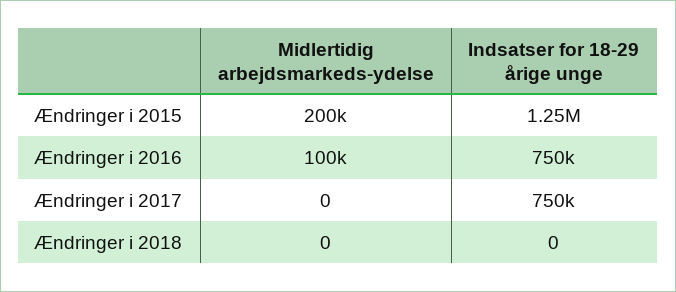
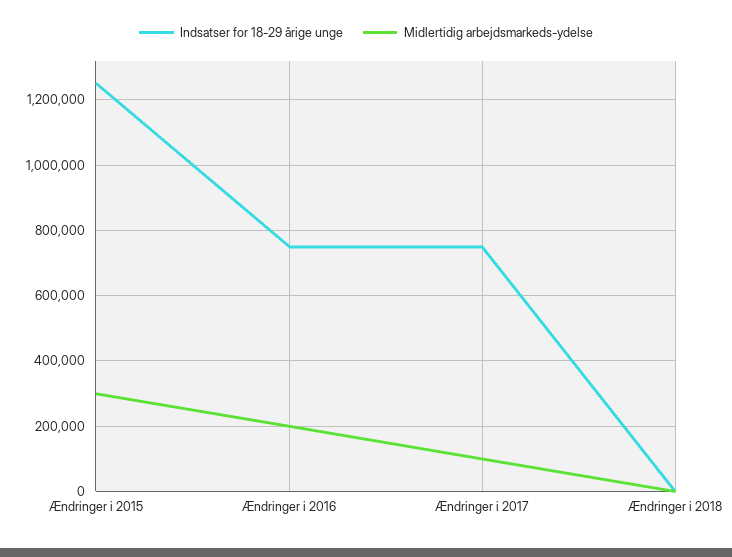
  {
    "Midlertidig arbejdsmarkeds-ydelse": {
-     "Ændringer i 2015": 200000,
+     "Ændringer i 2015": 300000,
-     "Ændringer i 2016": 100000,
+     "Ændringer i 2016": 200000,
-     "Ændringer i 2017": 0,
+     "Ændringer i 2017": 100000,
      "Ændringer i 2018": 0
    },
    "Indsatser for 18-29 årige unge": {
      "Ændringer i 2015": 1250000,
      "Ændringer i 2016": 750000,
      "Ændringer i 2017": 750000,
      "Ændringer i 2018": 0
    }
  }

